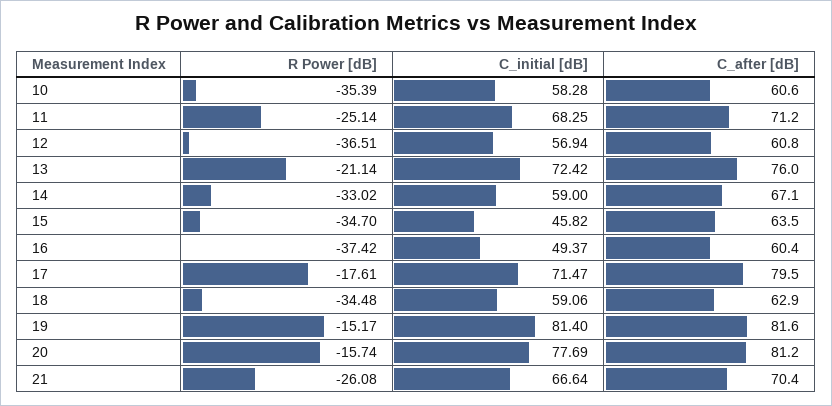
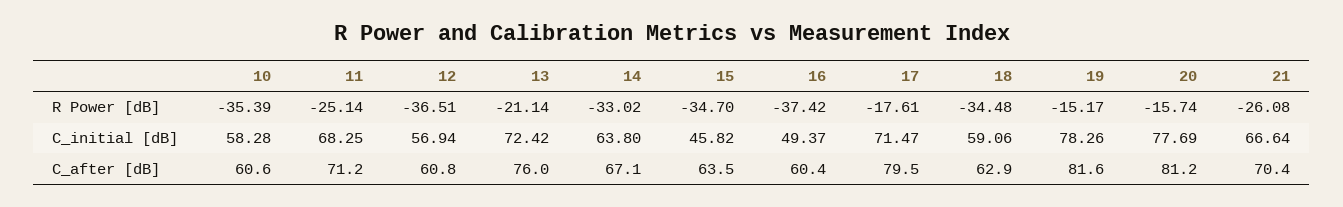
  {
    "R Power [dB]": {
      "10": -35.39,
      "11": -25.14,
      "12": -36.51,
      "13": -21.14,
      "14": -33.02,
      "15": -34.7,
      "16": -37.42,
      "17": -17.61,
      "18": -34.48,
      "19": -15.17,
      "20": -15.74,
      "21": -26.08
    },
    "C_initial [dB]": {
      "10": 58.28,
      "11": 68.25,
      "12": 56.94,
      "13": 72.42,
-     "14": 59,
+     "14": 63.8,
      "15": 45.82,
      "16": 49.37,
      "17": 71.47,
      "18": 59.06,
-     "19": 81.4,
+     "19": 78.26,
      "20": 77.69,
      "21": 66.64
    },
    "C_after [dB]": {
      "10": 60.6,
      "11": 71.2,
      "12": 60.8,
      "13": 76,
      "14": 67.1,
      "15": 63.5,
      "16": 60.4,
      "17": 79.5,
      "18": 62.9,
      "19": 81.6,
      "20": 81.2,
      "21": 70.4
    }
  }

